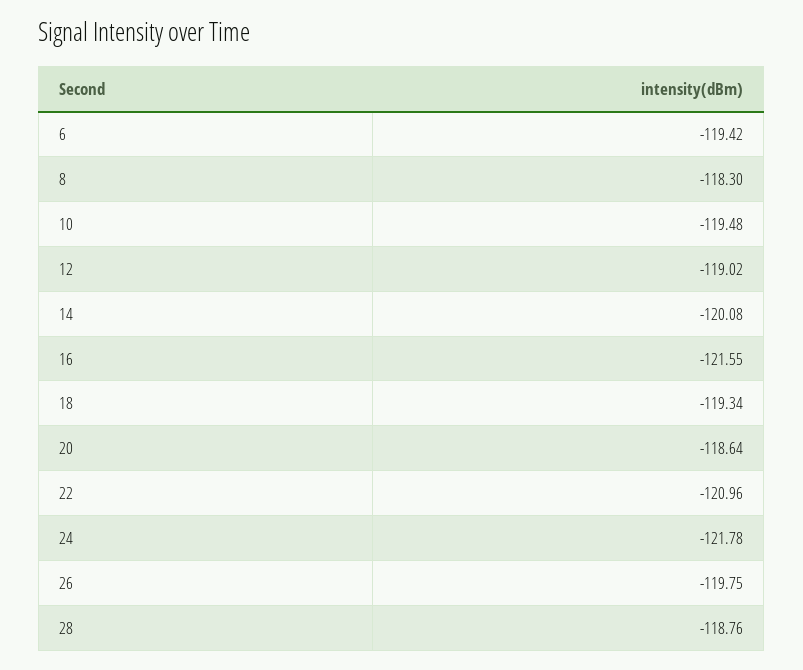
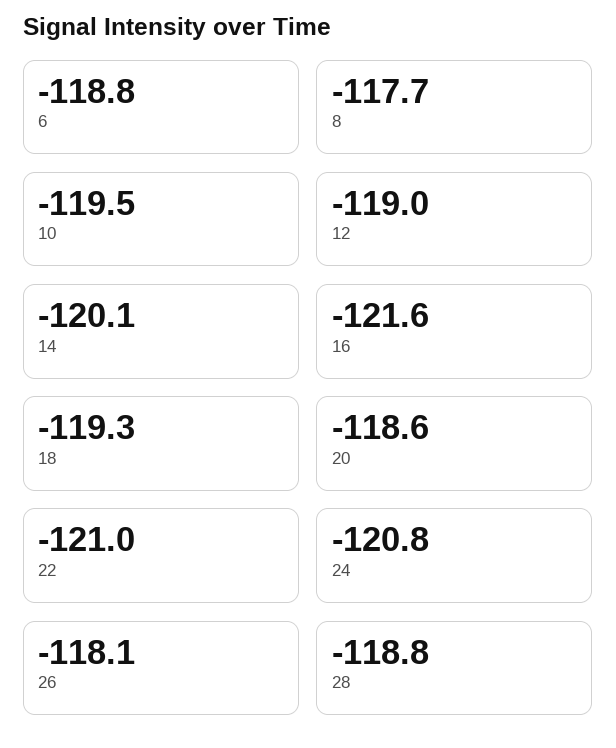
  {
-   "6": -119.42,
+   "6": -118.8,
-   "8": -118.3,
+   "8": -117.7,
    "10": -119.48,
    "12": -119.02,
    "14": -120.08,
    "16": -121.55,
    "18": -119.34,
    "20": -118.64,
    "22": -120.96,
-   "24": -121.78,
+   "24": -120.8,
-   "26": -119.75,
+   "26": -118.1,
    "28": -118.76
  }

